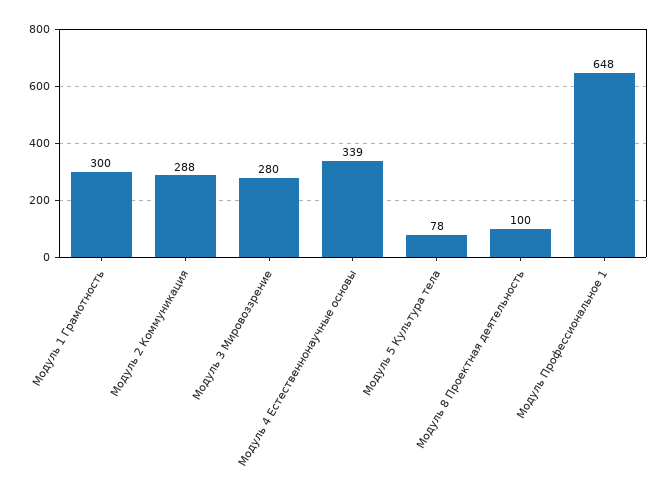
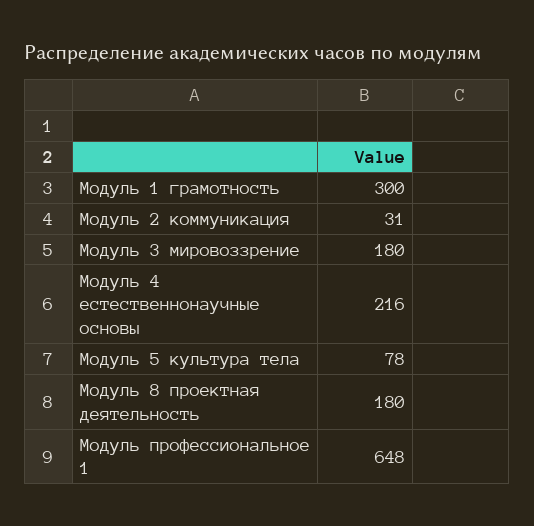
  {
    "Модуль 1 Грамотность": 300,
-   "Модуль 2 Коммуникация": 288,
+   "Модуль 2 Коммуникация": 31,
-   "Модуль 3 Мировоззрение": 280,
+   "Модуль 3 Мировоззрение": 180,
-   "Модуль 4 Естественнонаучные основы": 339,
+   "Модуль 4 Естественнонаучные основы": 216,
    "Модуль 5 Культура тела": 78,
-   "Модуль 8 Проектная деятельность": 100,
+   "Модуль 8 Проектная деятельность": 180,
    "Модуль Профессиональное 1": 648
  }

